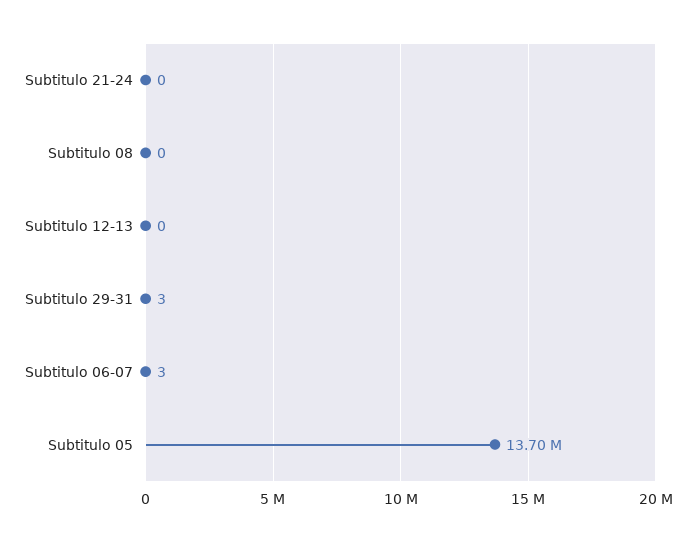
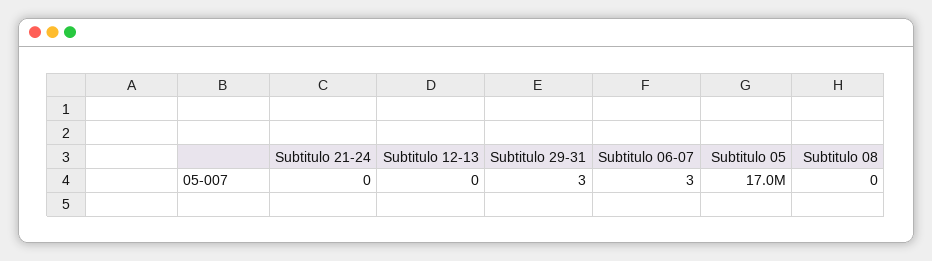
  {
    "Subtitulo 21-24": 0,
    "Subtitulo 08": 0,
    "Subtitulo 12-13": 0,
    "Subtitulo 29-31": 3,
    "Subtitulo 06-07": 3,
-   "Subtitulo 05": 13700000
+   "Subtitulo 05": 17000000
  }

